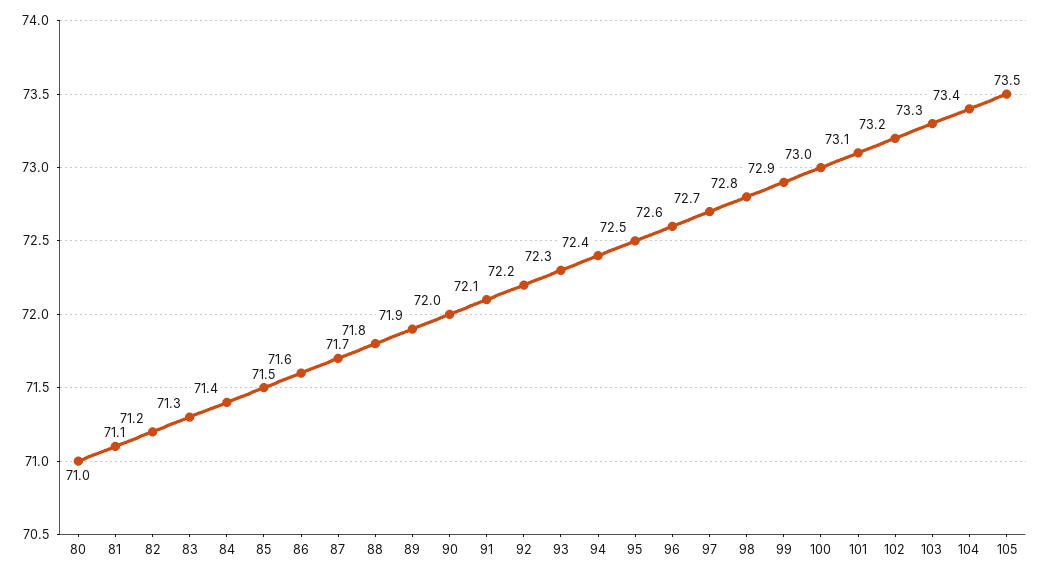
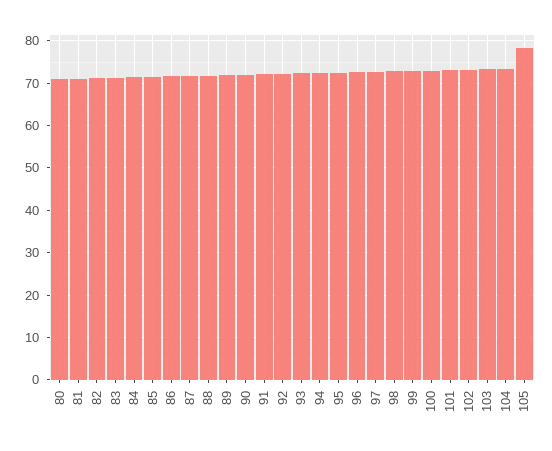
  {
    "80": 71,
    "81": 71.1,
    "82": 71.2,
    "83": 71.3,
    "84": 71.4,
    "85": 71.5,
    "86": 71.6,
    "87": 71.7,
    "88": 71.8,
    "89": 71.9,
    "90": 72,
    "91": 72.1,
    "92": 72.2,
    "93": 72.3,
    "94": 72.4,
    "95": 72.5,
    "96": 72.6,
    "97": 72.7,
    "98": 72.8,
    "99": 72.9,
    "100": 73,
    "101": 73.1,
    "102": 73.2,
    "103": 73.3,
    "104": 73.4,
-   "105": 73.5
+   "105": 78
  }

